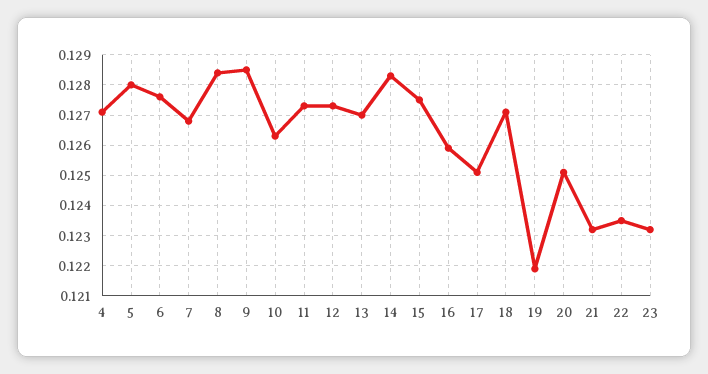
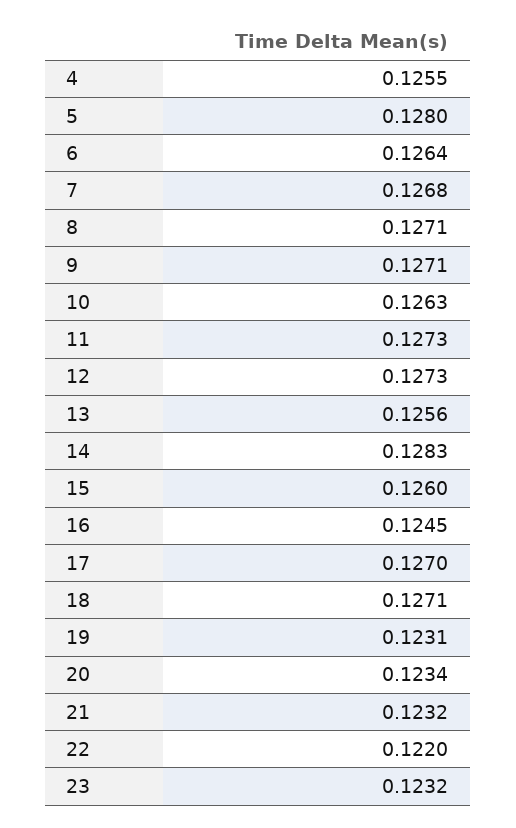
  {
-   "4": 0.127,
+   "4": 0.1255,
    "5": 0.128,
-   "6": 0.1275,
+   "6": 0.1264,
    "7": 0.1268,
-   "8": 0.1285,
+   "8": 0.1271,
-   "9": 0.1285,
+   "9": 0.1271,
    "10": 0.1263,
    "11": 0.1273,
    "12": 0.1273,
-   "13": 0.127,
+   "13": 0.1256,
    "14": 0.1283,
-   "15": 0.1275,
+   "15": 0.126,
-   "16": 0.126,
+   "16": 0.1245,
-   "17": 0.125,
+   "17": 0.127,
    "18": 0.1271,
-   "19": 0.122,
+   "19": 0.1231,
-   "20": 0.125,
+   "20": 0.1234,
    "21": 0.1232,
-   "22": 0.1235,
+   "22": 0.122,
    "23": 0.1232
  }

